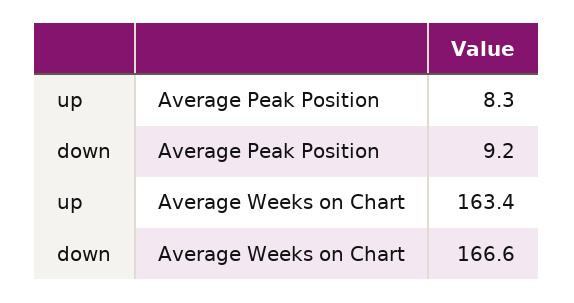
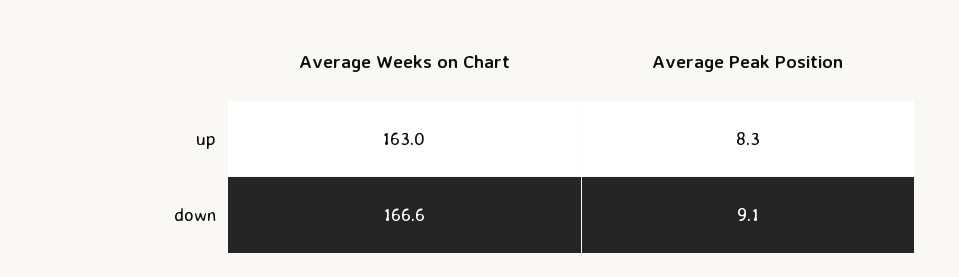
  {
    "up": {
      "Average Peak Position": 8.3,
-     "Average Weeks on Chart": 163.4
+     "Average Weeks on Chart": 163
    },
    "down": {
-     "Average Peak Position": 9.2,
+     "Average Peak Position": 9.1,
      "Average Weeks on Chart": 166.6
    }
  }

